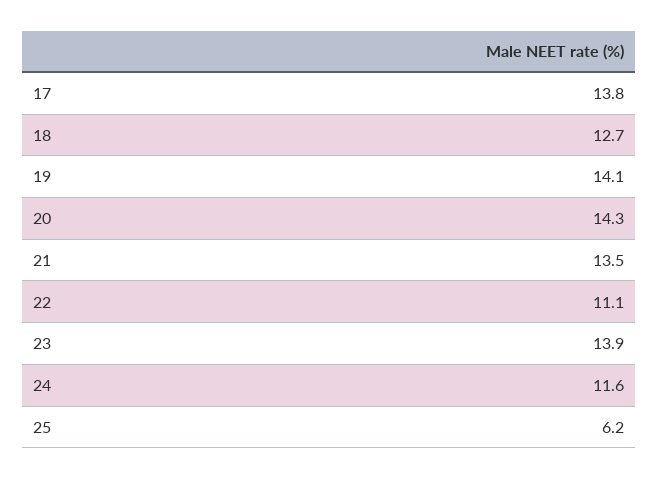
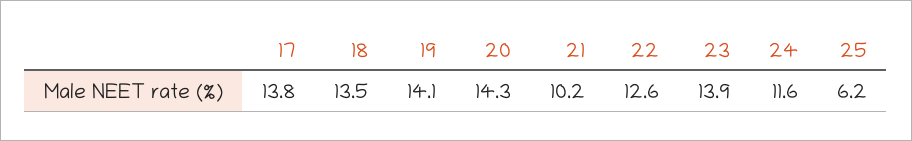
  {
    "17": 13.8,
-   "18": 12.7,
+   "18": 13.5,
    "19": 14.1,
    "20": 14.3,
-   "21": 13.5,
+   "21": 10.2,
-   "22": 11.1,
+   "22": 12.6,
    "23": 13.9,
    "24": 11.6,
    "25": 6.2
  }

